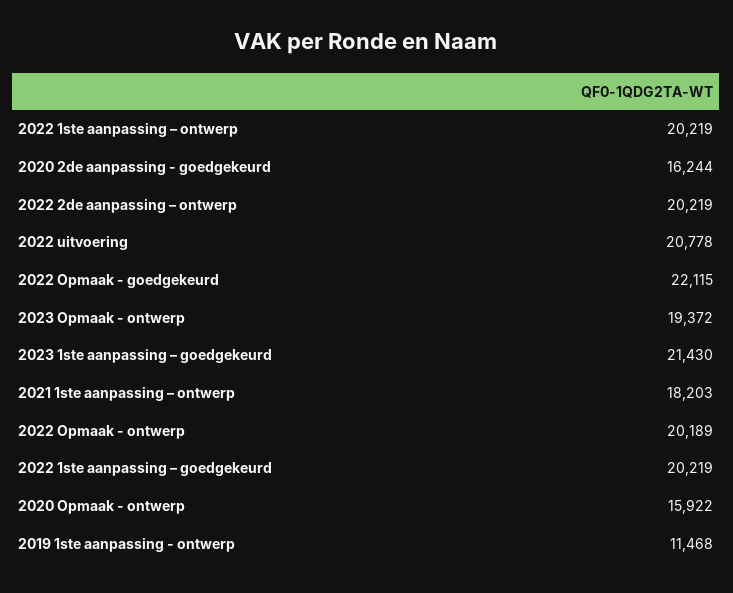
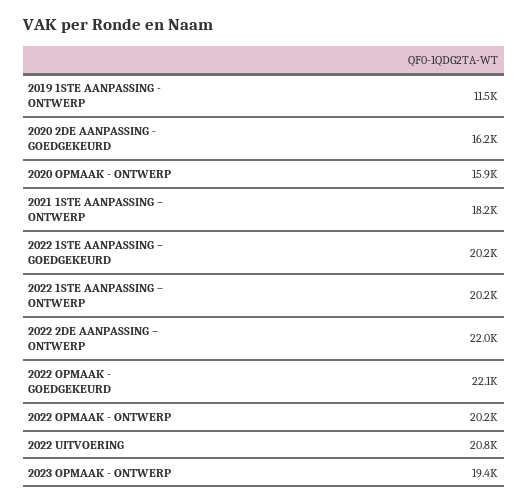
  {
    "2022 1ste aanpassing – ontwerp": 20219,
    "2020 2de aanpassing - goedgekeurd": 16244,
-   "2022 2de aanpassing – ontwerp": 20219,
+   "2022 2de aanpassing – ontwerp": 22000,
    "2022 uitvoering": 20778,
    "2022 Opmaak - goedgekeurd": 22115,
    "2023 Opmaak - ontwerp": 19372,
-   "2023 1ste aanpassing – goedgekeurd": 21430,
    "2021 1ste aanpassing – ontwerp": 18203,
    "2022 Opmaak - ontwerp": 20189,
    "2022 1ste aanpassing – goedgekeurd": 20219,
    "2020 Opmaak - ontwerp": 15922,
    "2019 1ste aanpassing - ontwerp": 11468
  }

